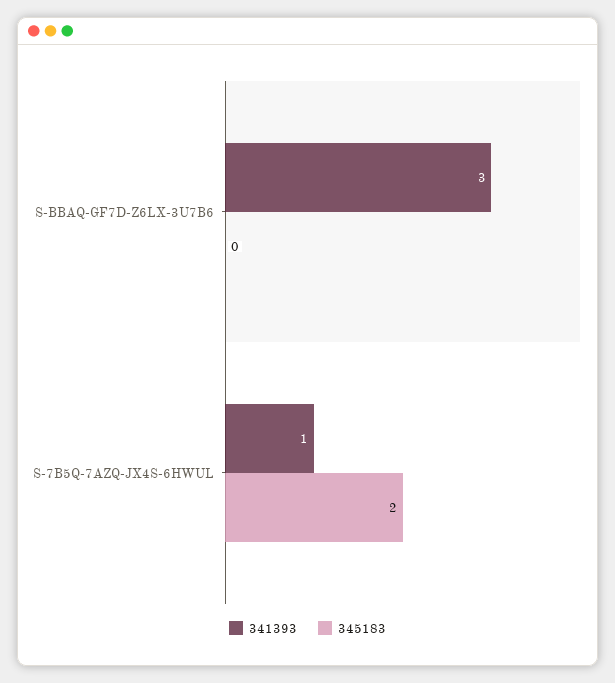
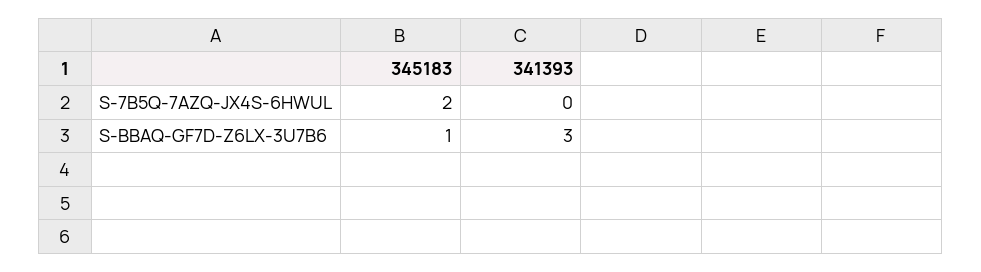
  {
    "341393": {
      "S-BBAQ-GF7D-Z6LX-3U7B6": 3,
-     "S-7B5Q-7AZQ-JX4S-6HWUL": 1
+     "S-7B5Q-7AZQ-JX4S-6HWUL": 0
    },
    "345183": {
-     "S-BBAQ-GF7D-Z6LX-3U7B6": 0,
+     "S-BBAQ-GF7D-Z6LX-3U7B6": 1,
      "S-7B5Q-7AZQ-JX4S-6HWUL": 2
    }
  }

